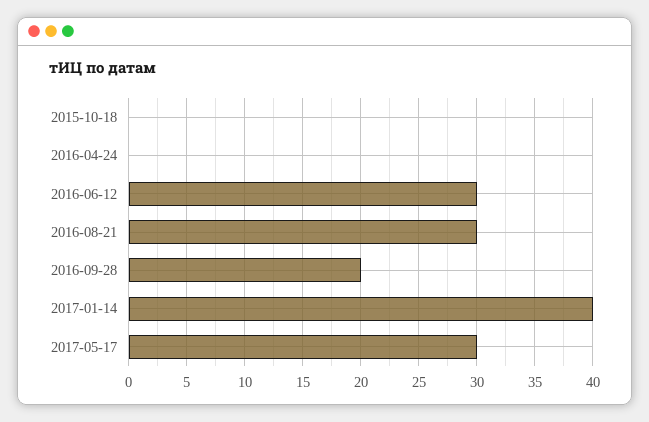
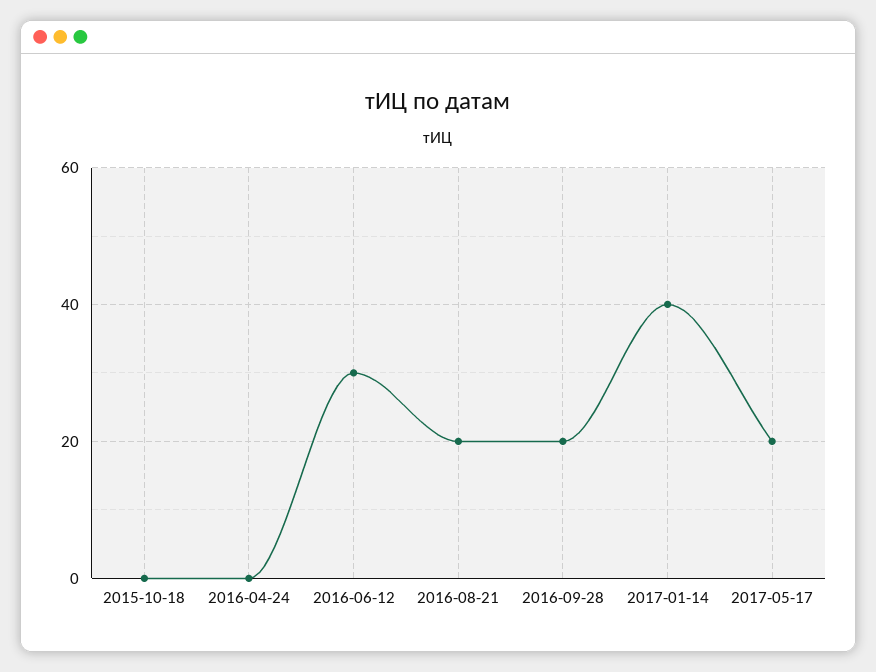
  {
    "2015-10-18": 0,
    "2016-04-24": 0,
    "2016-06-12": 30,
-   "2016-08-21": 30,
+   "2016-08-21": 20,
    "2016-09-28": 20,
    "2017-01-14": 40,
-   "2017-05-17": 30
+   "2017-05-17": 20
  }

